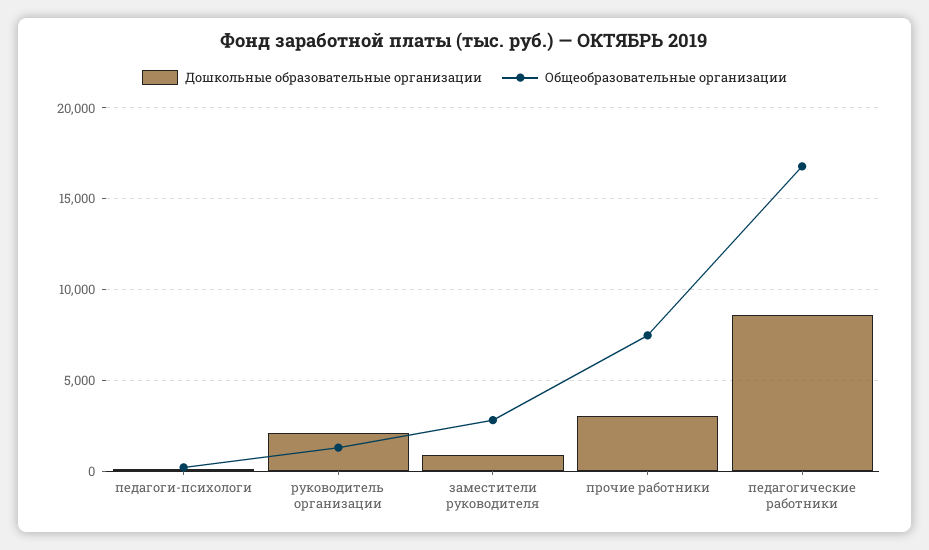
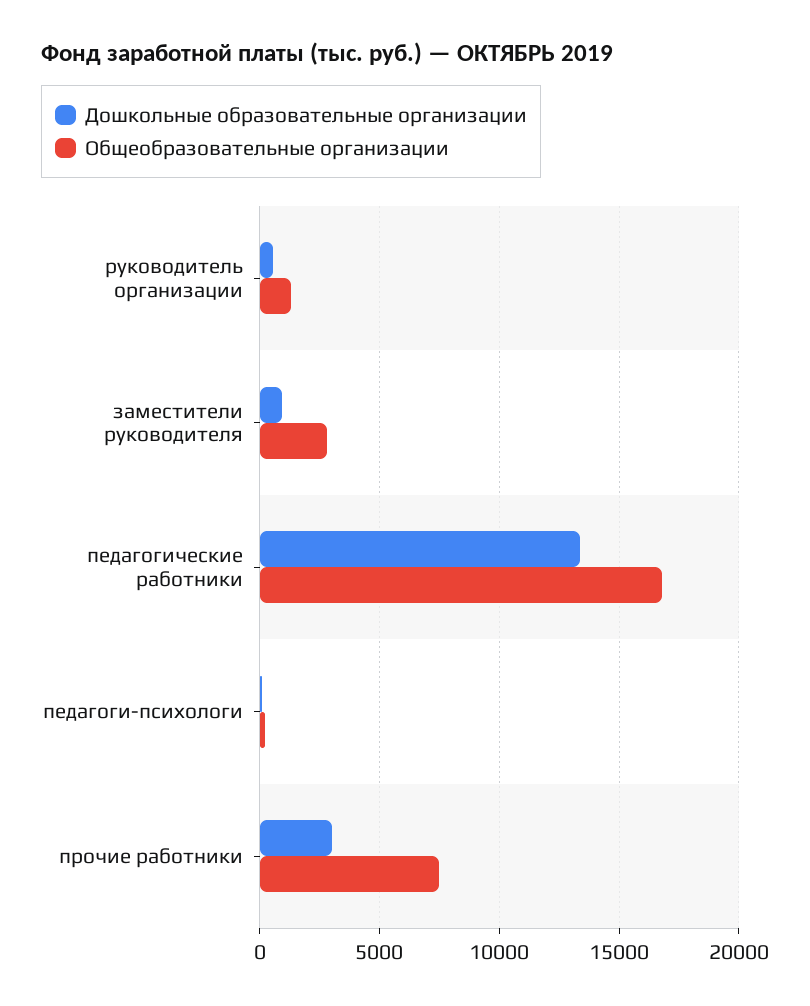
  {
    "Дошкольные образовательные организации": {
      "педагоги-психологи": 0,
-     "руководитель организации": 2000,
+     "руководитель организации": 500,
      "заместители руководителя": 1000,
      "прочие работники": 3000,
-     "педагогические работники": 8500
+     "педагогические работники": 13500
    },
    "Общеобразовательные организации": {
      "педагоги-психологи": 0,
      "руководитель организации": 1500,
      "заместители руководителя": 3000,
      "прочие работники": 7500,
      "педагогические работники": 17000
    }
  }

